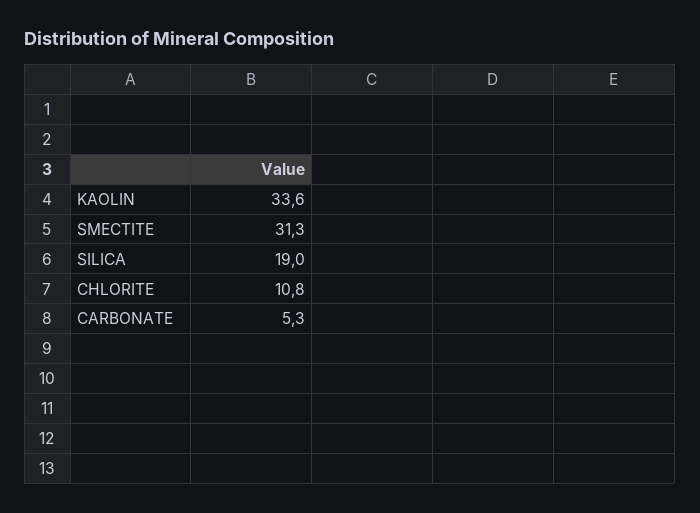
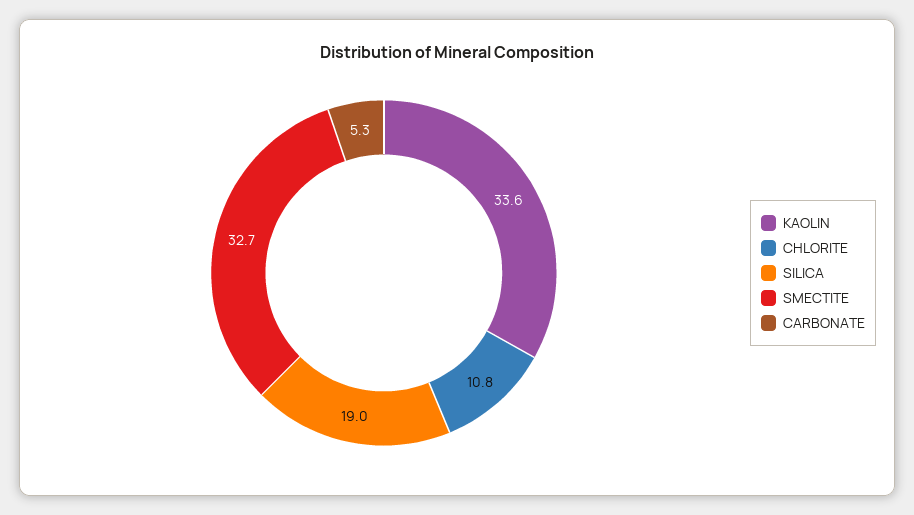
  {
    "KAOLIN": 33.6,
-   "SMECTITE": 31.3,
+   "SMECTITE": 32.7,
    "SILICA": 19,
    "CHLORITE": 10.8,
    "CARBONATE": 5.3
  }

